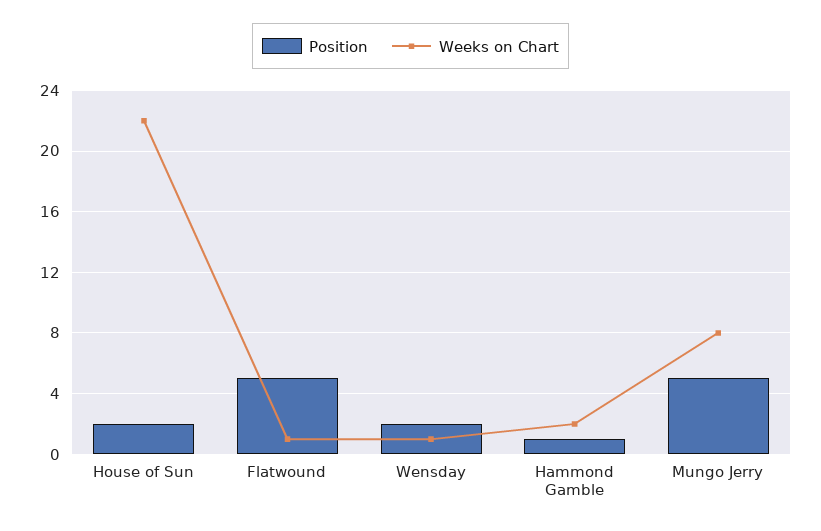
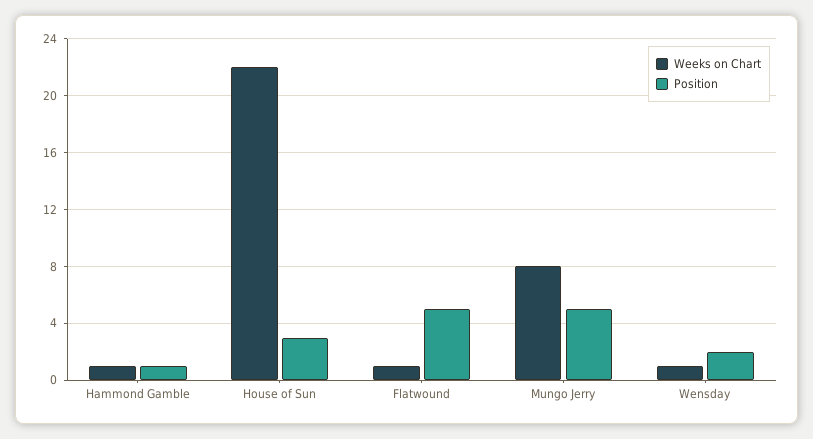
  {
    "Position": {
-     "House of Sun": 2,
+     "House of Sun": 3,
      "Flatwound": 5,
      "Wensday": 2,
      "Hammond Gamble": 1,
      "Mungo Jerry": 5
    },
    "Weeks on Chart": {
      "House of Sun": 22,
      "Flatwound": 1,
      "Wensday": 1,
-     "Hammond Gamble": 2,
+     "Hammond Gamble": 1,
      "Mungo Jerry": 8
    }
  }

